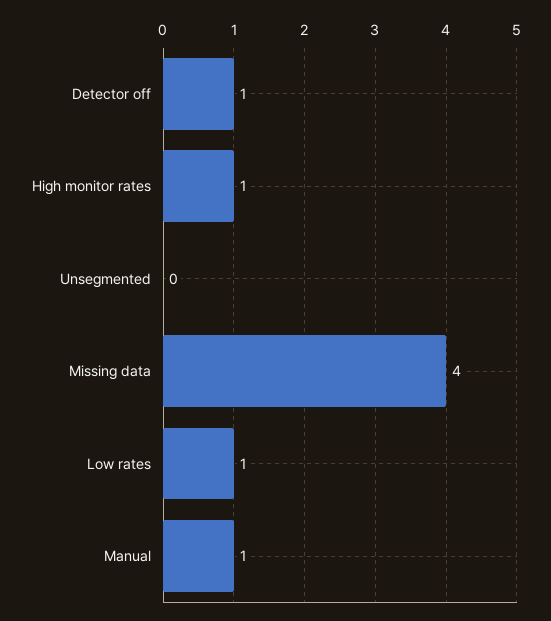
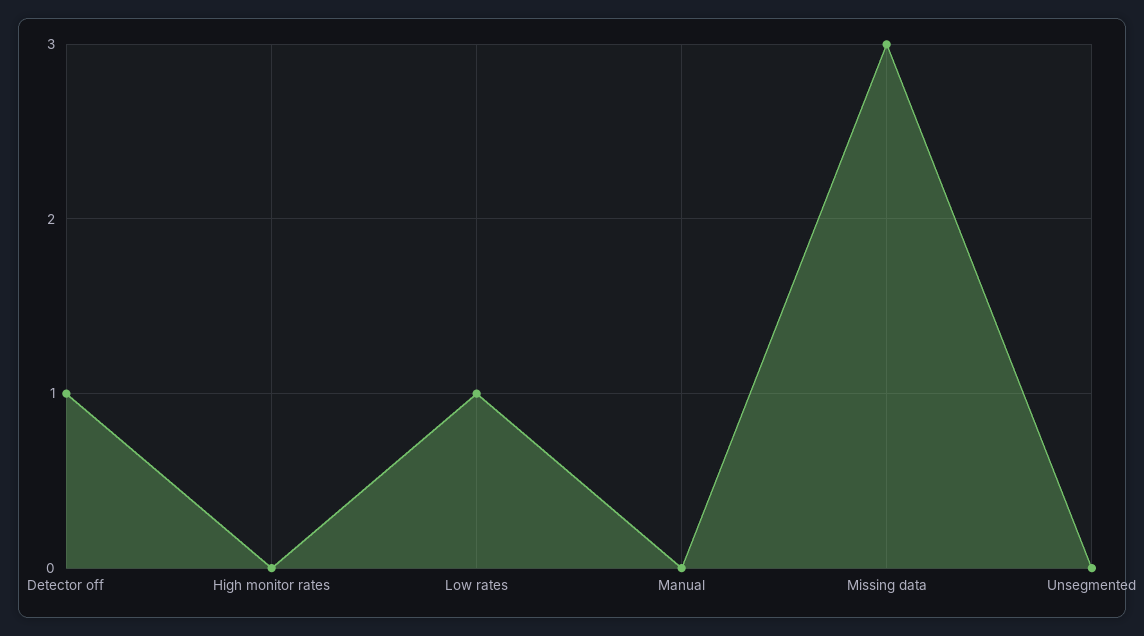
  {
    "Detector off": 1,
-   "High monitor rates": 1,
+   "High monitor rates": 0,
    "Unsegmented": 0,
-   "Missing data": 4,
+   "Missing data": 3,
    "Low rates": 1,
-   "Manual": 1
+   "Manual": 0
  }

